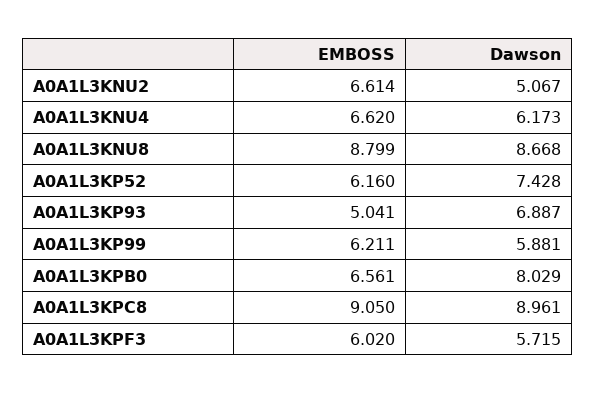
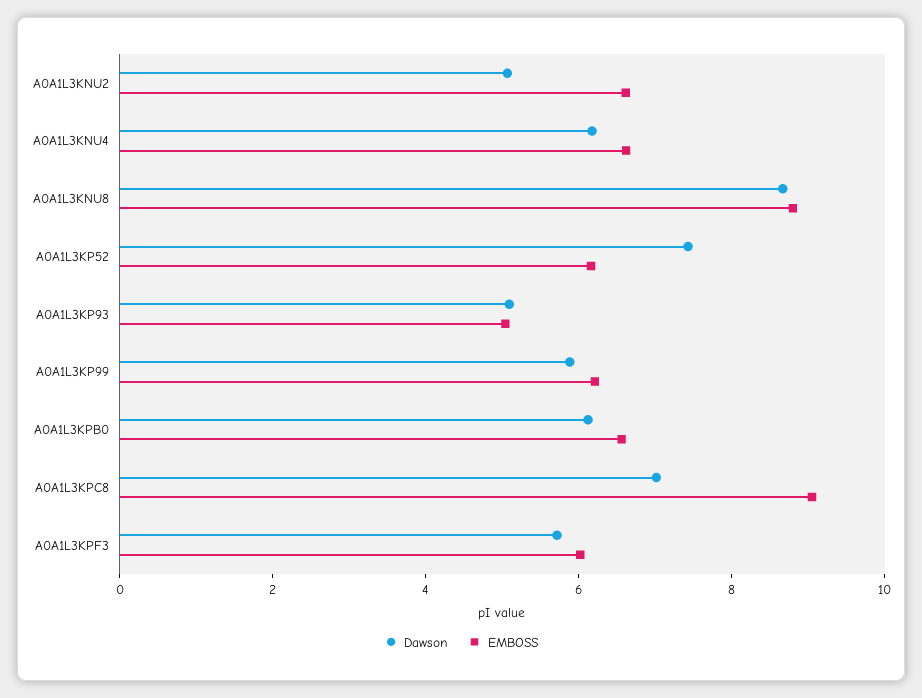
  {
    "EMBOSS": {
      "A0A1L3KNU2": 6.614,
      "A0A1L3KNU4": 6.62,
      "A0A1L3KNU8": 8.799,
      "A0A1L3KP52": 6.16,
      "A0A1L3KP93": 5.041,
      "A0A1L3KP99": 6.211,
      "A0A1L3KPB0": 6.561,
      "A0A1L3KPC8": 9.05,
      "A0A1L3KPF3": 6.02
    },
    "Dawson": {
      "A0A1L3KNU2": 5.067,
      "A0A1L3KNU4": 6.173,
      "A0A1L3KNU8": 8.668,
      "A0A1L3KP52": 7.428,
-     "A0A1L3KP93": 6.887,
+     "A0A1L3KP93": 5,
      "A0A1L3KP99": 5.881,
-     "A0A1L3KPB0": 8.029,
+     "A0A1L3KPB0": 6,
-     "A0A1L3KPC8": 8.961,
+     "A0A1L3KPC8": 7,
      "A0A1L3KPF3": 5.715
    }
  }

